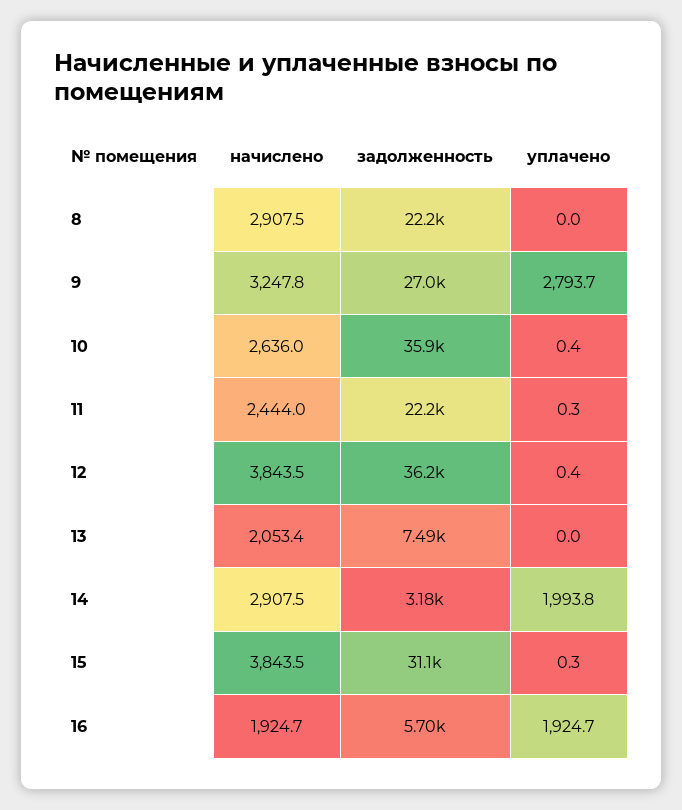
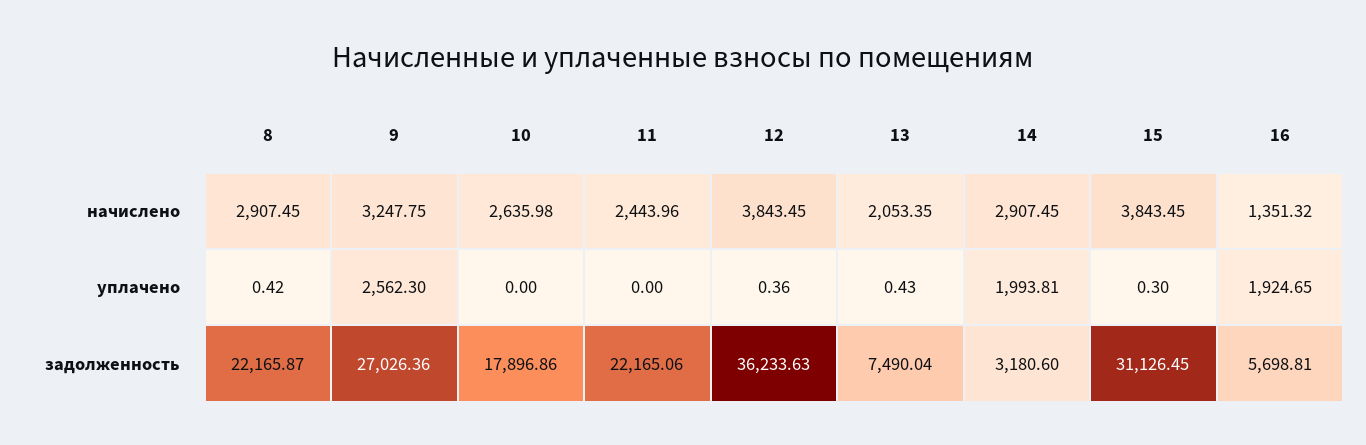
  {
    "начислено": {
      "8": 2907.45,
      "9": 3247.75,
      "10": 2635.98,
      "11": 2443.96,
      "12": 3843.45,
      "13": 2053.35,
      "14": 2907.45,
      "15": 3843.45,
-     "16": 1924.7
+     "16": 1351.32
    },
    "задолженность": {
      "8": 22165.87,
      "9": 27026.36,
-     "10": 35900,
+     "10": 17896.86,
      "11": 22165.06,
      "12": 36233.63,
      "13": 7490.04,
      "14": 3180.6,
      "15": 31126.45,
      "16": 5698.81
    },
    "уплачено": {
-     "8": 0,
+     "8": 0.42,
-     "9": 2793.7,
+     "9": 2562.3,
-     "10": 0.4,
+     "10": 0,
-     "11": 0.3,
+     "11": 0,
      "12": 0.36,
-     "13": 0,
+     "13": 0.43,
      "14": 1993.81,
      "15": 0.3,
      "16": 1924.65
    }
  }

